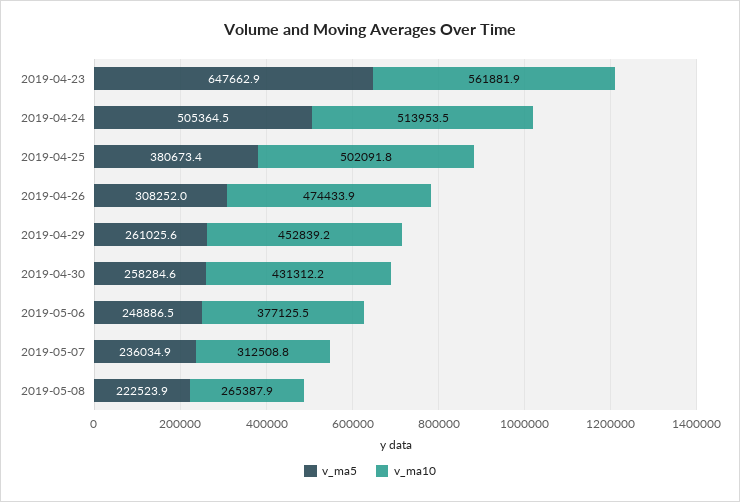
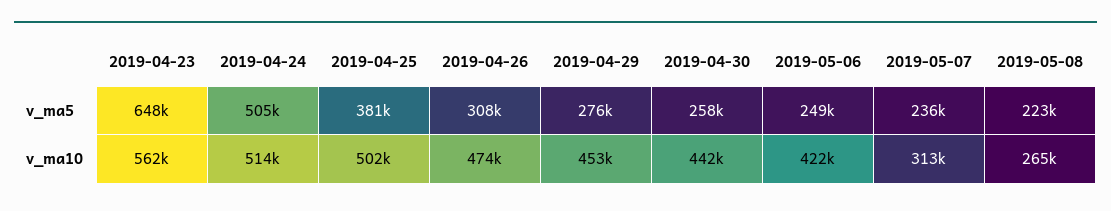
  {
    "v_ma5": {
      "2019-04-23": 647662.9,
      "2019-04-24": 505364.5,
      "2019-04-25": 380673.4,
      "2019-04-26": 308252,
-     "2019-04-29": 261025.6,
+     "2019-04-29": 276000,
      "2019-04-30": 258284.6,
      "2019-05-06": 248886.5,
      "2019-05-07": 236034.9,
      "2019-05-08": 222523.9
    },
    "v_ma10": {
      "2019-04-23": 561881.9,
      "2019-04-24": 513953.5,
      "2019-04-25": 502091.8,
      "2019-04-26": 474433.9,
      "2019-04-29": 452839.2,
-     "2019-04-30": 431312.2,
+     "2019-04-30": 442000,
-     "2019-05-06": 377125.5,
+     "2019-05-06": 422000,
      "2019-05-07": 312508.8,
      "2019-05-08": 265387.9
    }
  }

